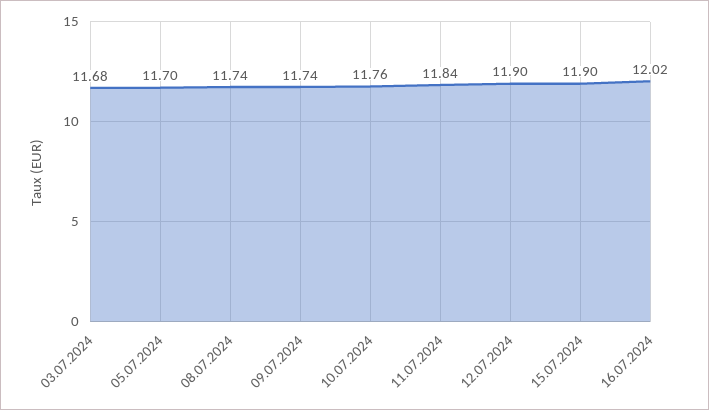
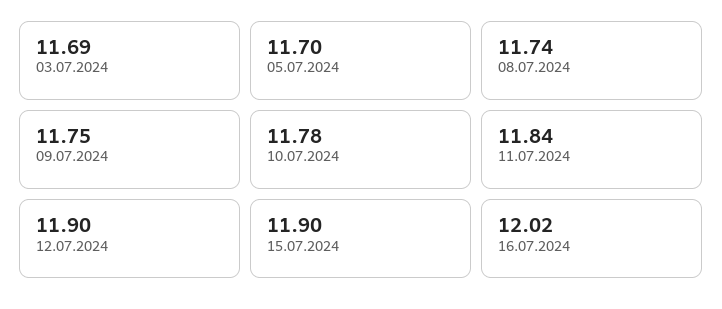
  {
-   "03.07.2024": 11.68,
+   "03.07.2024": 11.69,
    "05.07.2024": 11.7,
    "08.07.2024": 11.74,
-   "09.07.2024": 11.74,
+   "09.07.2024": 11.75,
-   "10.07.2024": 11.76,
+   "10.07.2024": 11.78,
    "11.07.2024": 11.84,
    "12.07.2024": 11.9,
    "15.07.2024": 11.9,
    "16.07.2024": 12.02
  }

